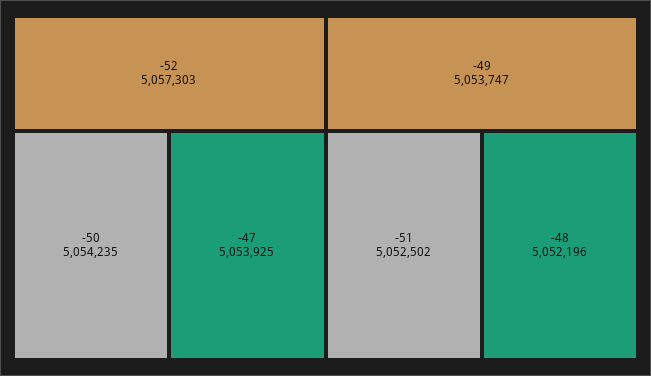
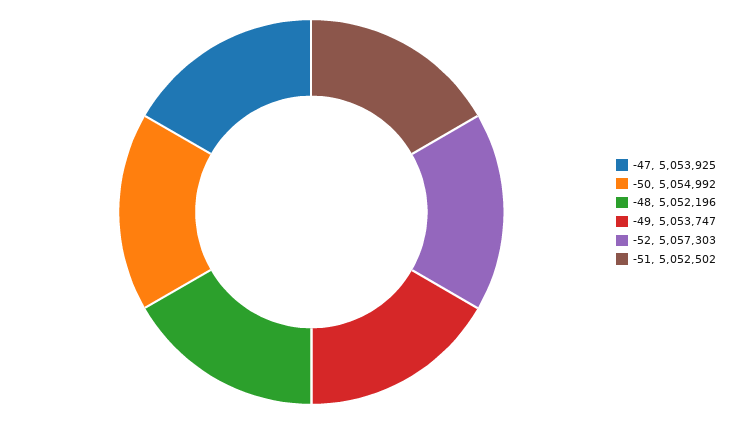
  {
    "-52": 5057303,
-   "-50": 5054235,
+   "-50": 5054992,
    "-47": 5053925,
    "-49": 5053747,
    "-51": 5052502,
    "-48": 5052196
  }

